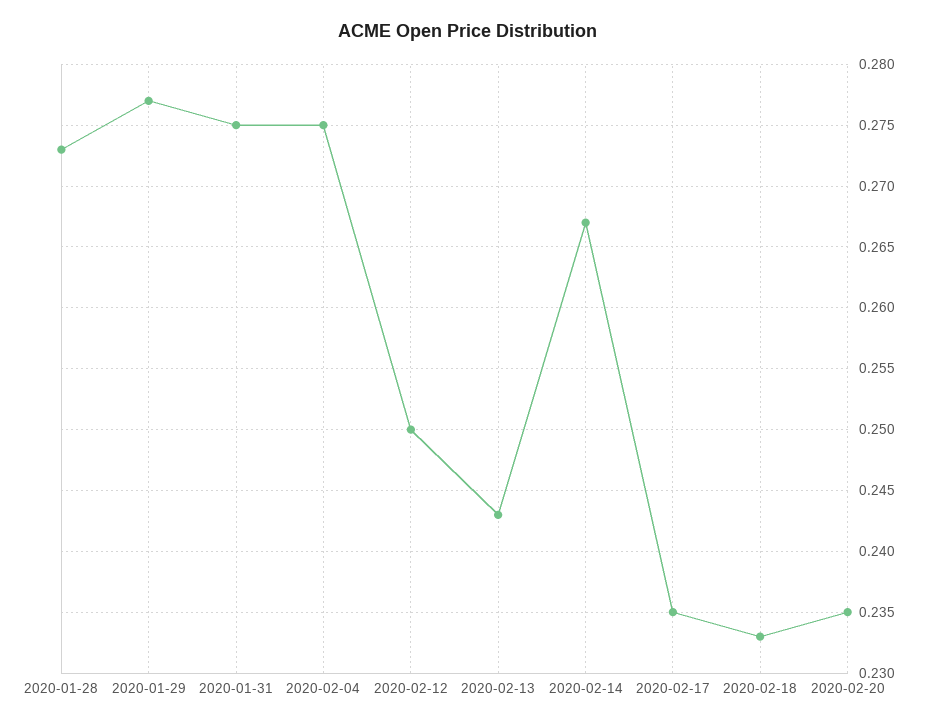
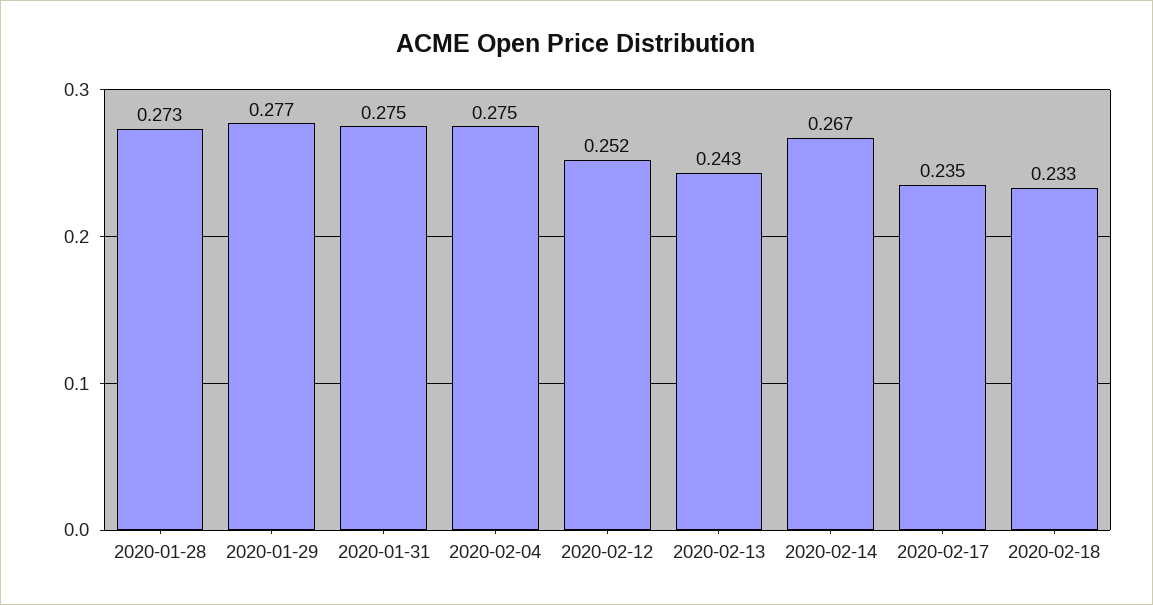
  {
    "2020-01-28": 0.273,
    "2020-01-29": 0.277,
    "2020-01-31": 0.275,
    "2020-02-04": 0.275,
-   "2020-02-12": 0.25,
+   "2020-02-12": 0.252,
    "2020-02-13": 0.243,
    "2020-02-14": 0.267,
    "2020-02-17": 0.235,
-   "2020-02-18": 0.233,
+   "2020-02-18": 0.233
-   "2020-02-20": 0.235
  }

